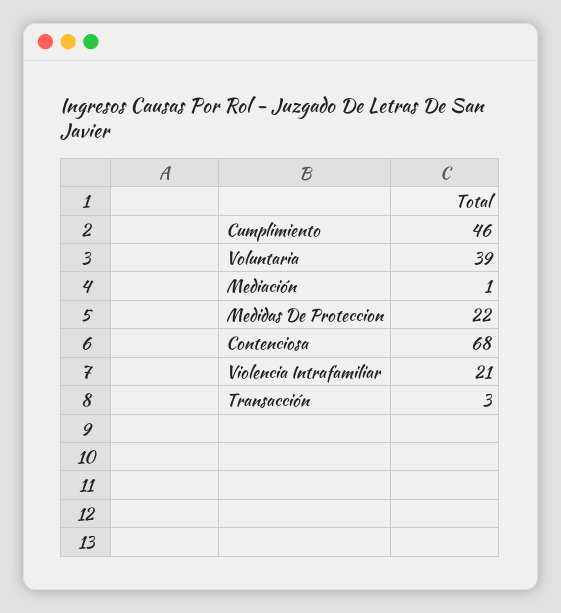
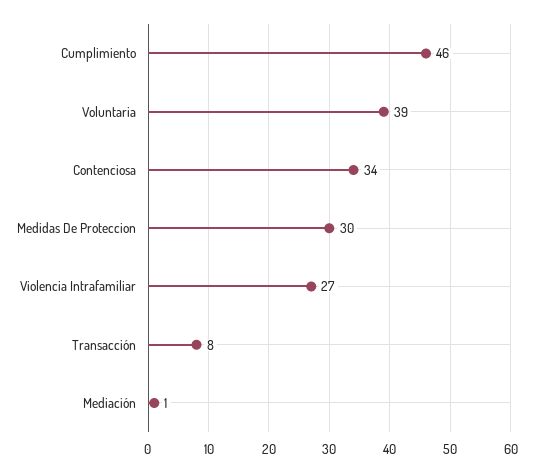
  {
    "Cumplimiento": 46,
    "Voluntaria": 39,
    "Mediación": 1,
-   "Medidas De Proteccion": 22,
+   "Medidas De Proteccion": 30,
-   "Contenciosa": 68,
+   "Contenciosa": 34,
-   "Violencia Intrafamiliar": 21,
+   "Violencia Intrafamiliar": 27,
-   "Transacción": 3
+   "Transacción": 8
  }

